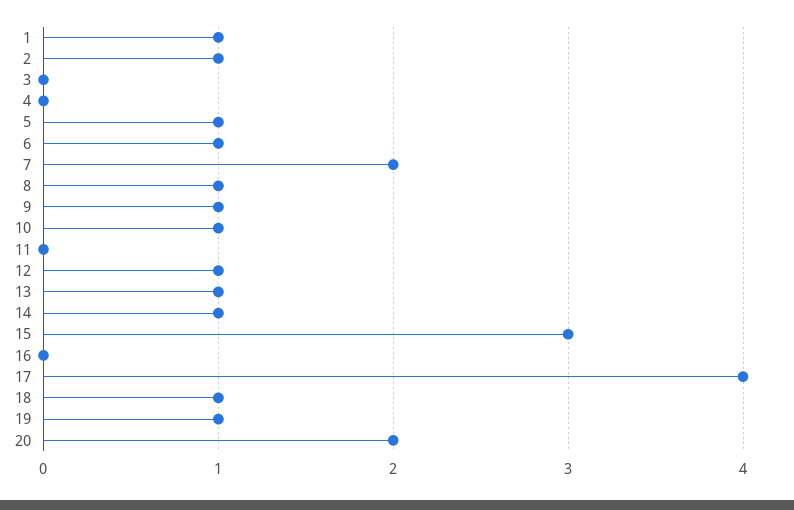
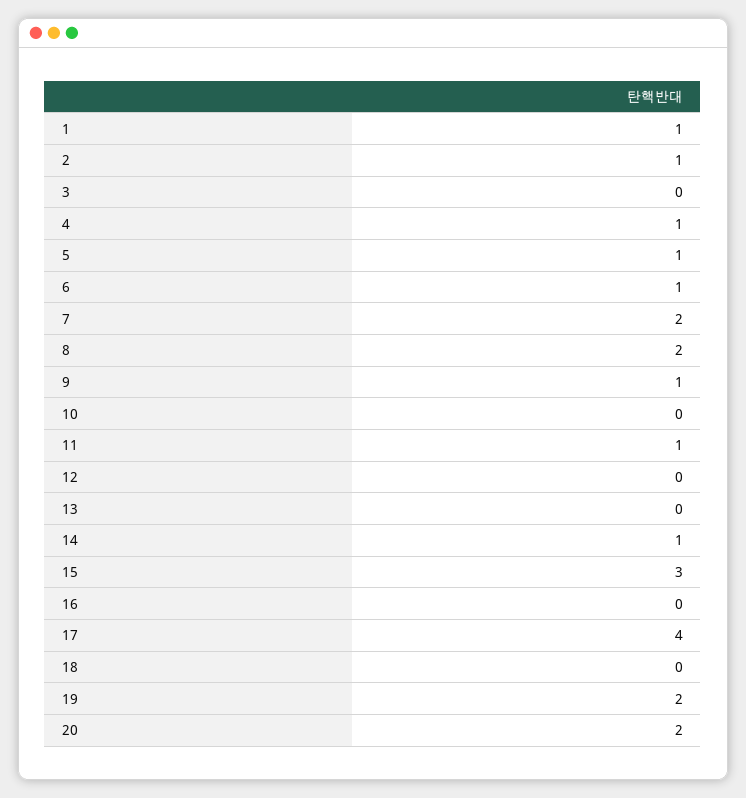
  {
    "1": 1,
    "2": 1,
    "3": 0,
-   "4": 0,
+   "4": 1,
    "5": 1,
    "6": 1,
    "7": 2,
-   "8": 1,
+   "8": 2,
    "9": 1,
-   "10": 1,
+   "10": 0,
-   "11": 0,
+   "11": 1,
-   "12": 1,
+   "12": 0,
-   "13": 1,
+   "13": 0,
    "14": 1,
    "15": 3,
    "16": 0,
    "17": 4,
-   "18": 1,
+   "18": 0,
-   "19": 1,
+   "19": 2,
    "20": 2
  }

